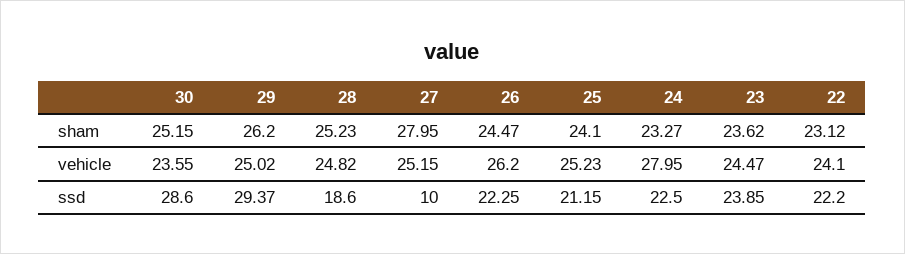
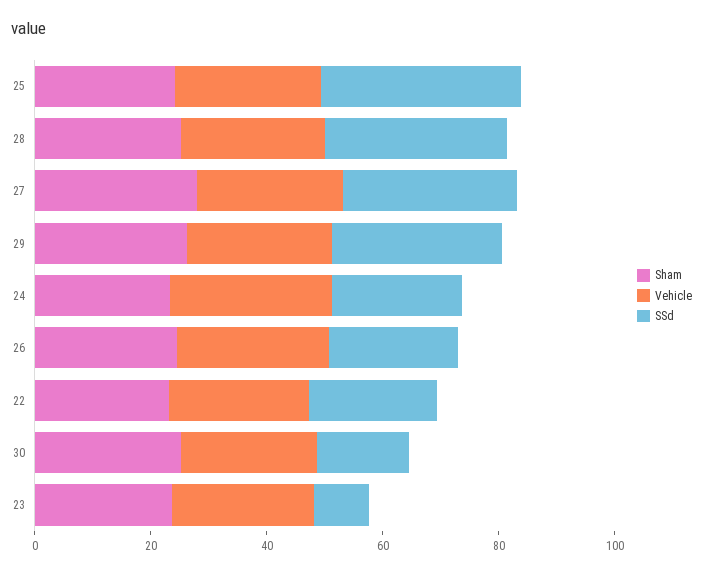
  {
    "sham": {
      "30": 25.15,
      "29": 26.2,
      "28": 25.23,
      "27": 27.95,
      "26": 24.47,
      "25": 24.1,
      "24": 23.27,
      "23": 23.62,
      "22": 23.12
    },
    "vehicle": {
      "30": 23.55,
      "29": 25.02,
      "28": 24.82,
      "27": 25.15,
      "26": 26.2,
      "25": 25.23,
      "24": 27.95,
      "23": 24.47,
      "22": 24.1
    },
    "ssd": {
-     "30": 28.6,
+     "30": 15,
      "29": 29.37,
-     "28": 18.6,
+     "28": 30,
-     "27": 10,
+     "27": 30,
      "26": 22.25,
-     "25": 21.15,
+     "25": 35,
      "24": 22.5,
-     "23": 23.85,
+     "23": 10,
      "22": 22.2
    }
  }

